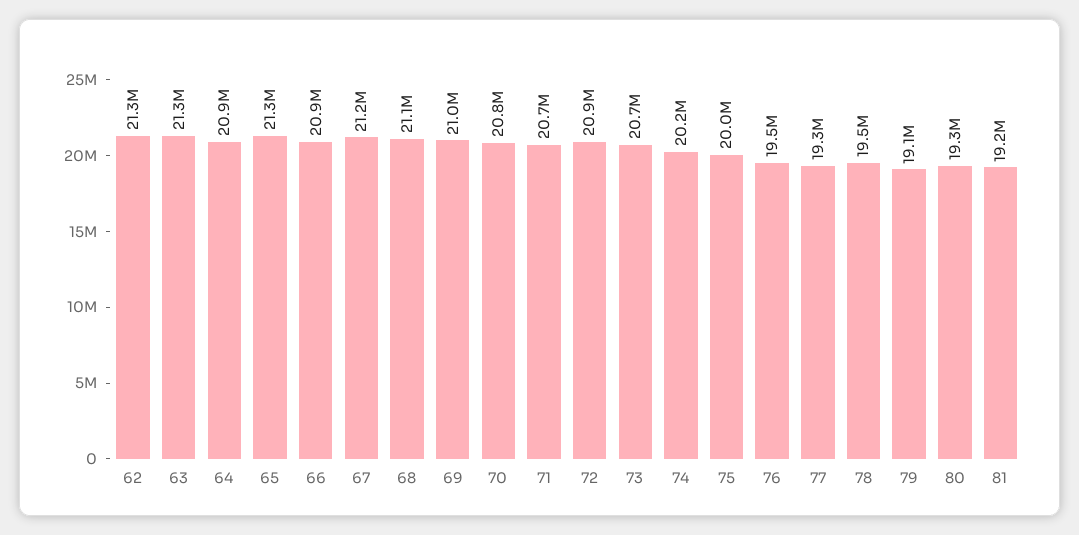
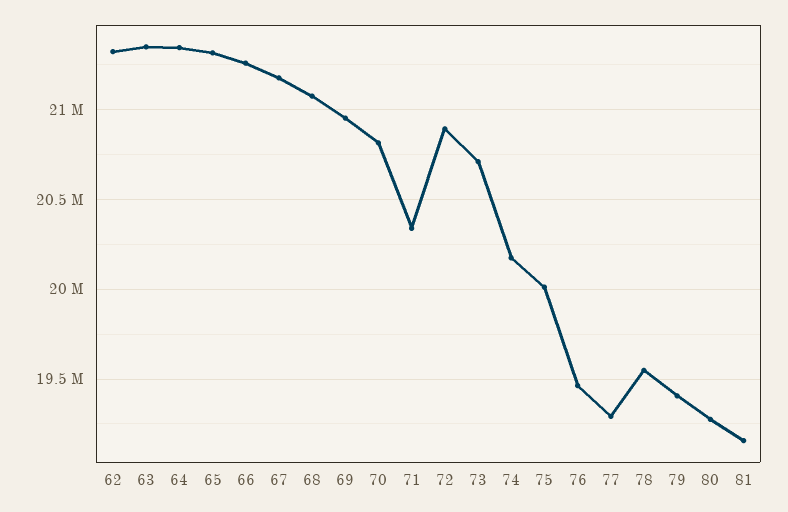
  {
    "62": 21300000,
    "63": 21300000,
-   "64": 20900000,
+   "64": 21350000,
    "65": 21300000,
-   "66": 20900000,
+   "66": 21250000,
    "67": 21200000,
    "68": 21100000,
    "69": 21000000,
    "70": 20800000,
-   "71": 20700000,
+   "71": 20350000,
    "72": 20900000,
    "73": 20700000,
    "74": 20200000,
    "75": 20000000,
    "76": 19500000,
    "77": 19300000,
    "78": 19500000,
-   "79": 19100000,
+   "79": 19400000,
    "80": 19300000,
    "81": 19200000
  }

